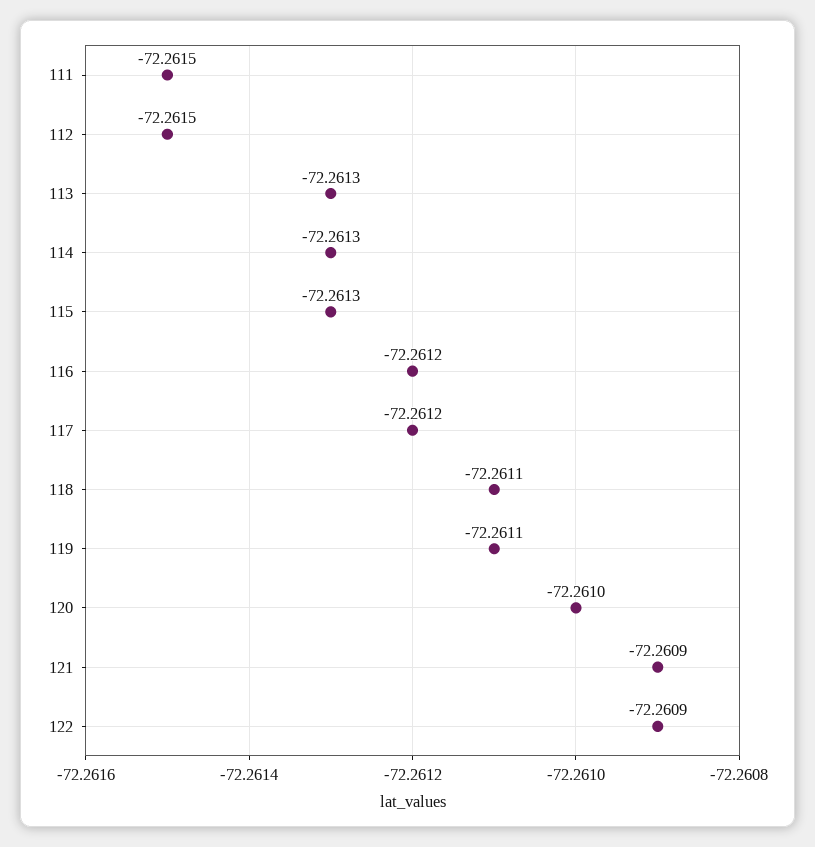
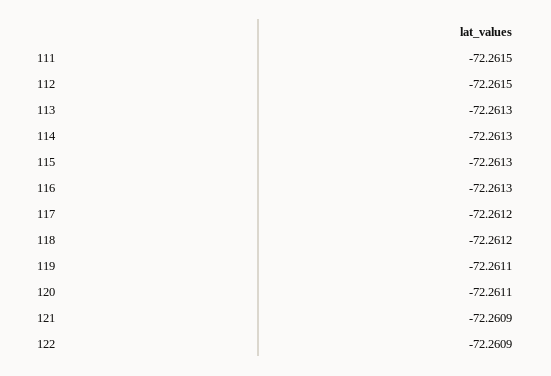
  {
    "111": -72.2615,
    "112": -72.2615,
    "113": -72.2613,
    "114": -72.2613,
    "115": -72.2613,
-   "116": -72.2612,
+   "116": -72.2613,
    "117": -72.2612,
-   "118": -72.2611,
+   "118": -72.2612,
    "119": -72.2611,
-   "120": -72.261,
+   "120": -72.2611,
    "121": -72.2609,
    "122": -72.2609
  }

